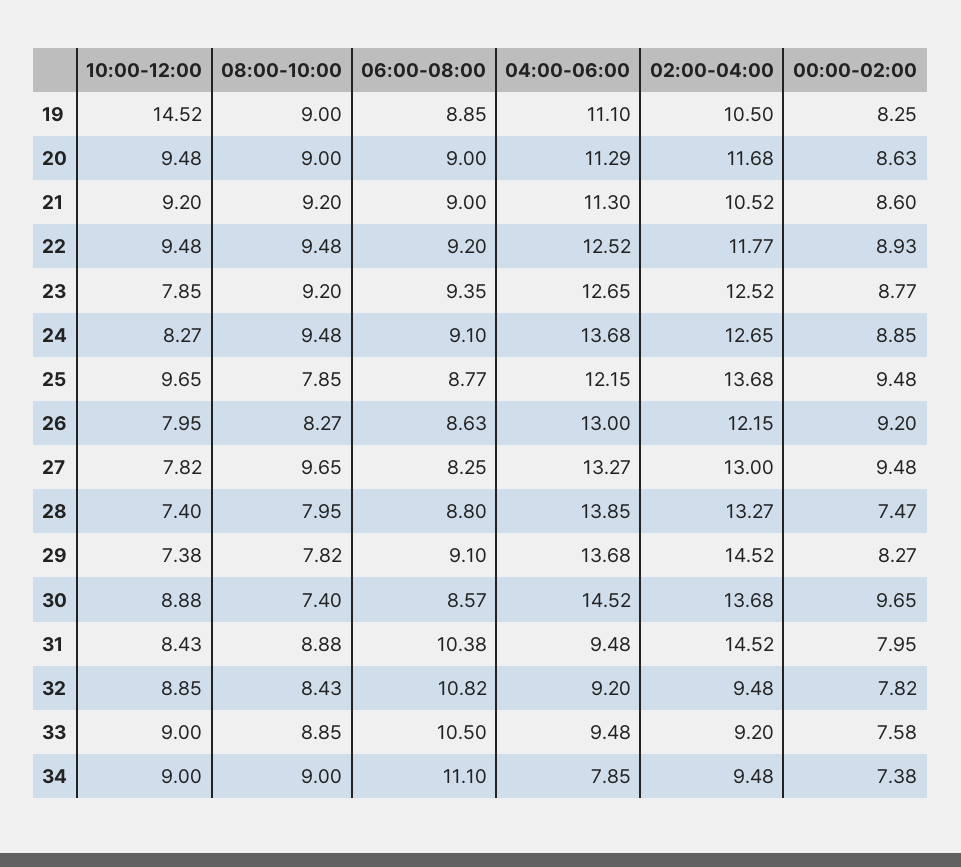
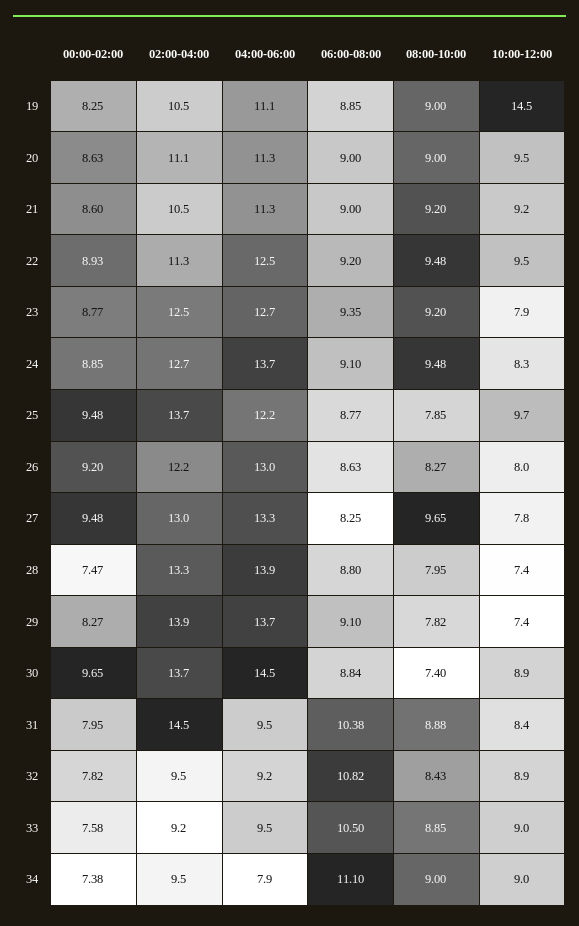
  {
    "10:00-12:00": {
      "19": 14.52,
      "20": 9.48,
      "21": 9.2,
      "22": 9.48,
      "23": 7.85,
      "24": 8.27,
      "25": 9.65,
      "26": 7.95,
      "27": 7.82,
      "28": 7.4,
      "29": 7.38,
      "30": 8.88,
      "31": 8.43,
      "32": 8.85,
      "33": 9,
      "34": 9
    },
    "08:00-10:00": {
      "19": 9,
      "20": 9,
      "21": 9.2,
      "22": 9.48,
      "23": 9.2,
      "24": 9.48,
      "25": 7.85,
      "26": 8.27,
      "27": 9.65,
      "28": 7.95,
      "29": 7.82,
      "30": 7.4,
      "31": 8.88,
      "32": 8.43,
      "33": 8.85,
      "34": 9
    },
    "06:00-08:00": {
      "19": 8.85,
      "20": 9,
      "21": 9,
      "22": 9.2,
      "23": 9.35,
      "24": 9.1,
      "25": 8.77,
      "26": 8.63,
      "27": 8.25,
      "28": 8.8,
      "29": 9.1,
-     "30": 8.57,
+     "30": 8.84,
      "31": 10.38,
      "32": 10.82,
      "33": 10.5,
      "34": 11.1
    },
    "04:00-06:00": {
      "19": 11.1,
      "20": 11.29,
      "21": 11.3,
      "22": 12.52,
      "23": 12.65,
      "24": 13.68,
      "25": 12.15,
      "26": 13,
      "27": 13.27,
      "28": 13.85,
      "29": 13.68,
      "30": 14.52,
      "31": 9.48,
      "32": 9.2,
      "33": 9.48,
      "34": 7.85
    },
    "02:00-04:00": {
      "19": 10.5,
-     "20": 11.68,
+     "20": 11.1,
      "21": 10.52,
-     "22": 11.77,
+     "22": 11.3,
      "23": 12.52,
      "24": 12.65,
      "25": 13.68,
      "26": 12.15,
      "27": 13,
      "28": 13.27,
-     "29": 14.52,
+     "29": 13.9,
      "30": 13.68,
      "31": 14.52,
      "32": 9.48,
      "33": 9.2,
      "34": 9.48
    },
    "00:00-02:00": {
      "19": 8.25,
      "20": 8.63,
      "21": 8.6,
      "22": 8.93,
      "23": 8.77,
      "24": 8.85,
      "25": 9.48,
      "26": 9.2,
      "27": 9.48,
      "28": 7.47,
      "29": 8.27,
      "30": 9.65,
      "31": 7.95,
      "32": 7.82,
      "33": 7.58,
      "34": 7.38
    }
  }

